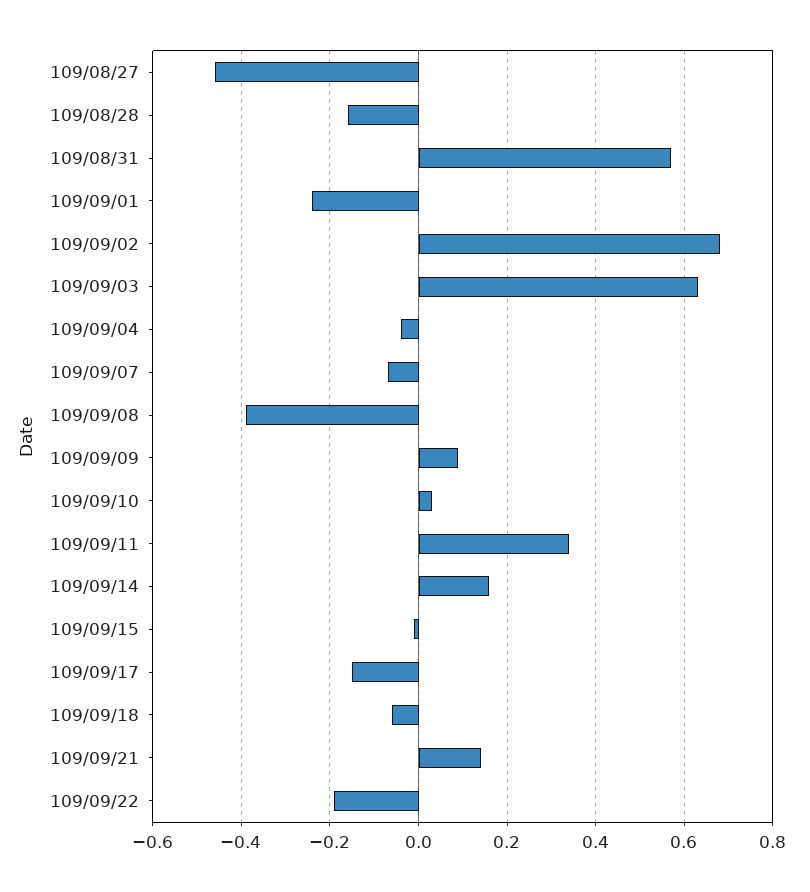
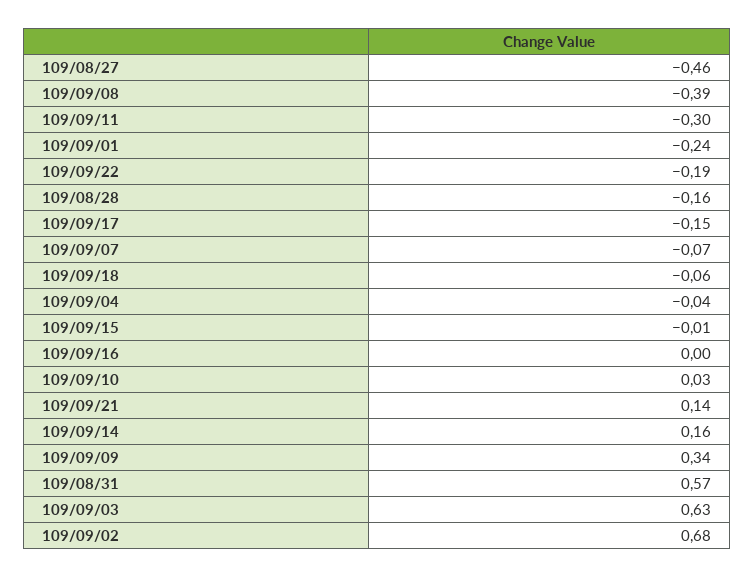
  {
    "109/08/27": -0.46,
    "109/08/28": -0.16,
    "109/08/31": 0.57,
    "109/09/01": -0.24,
    "109/09/02": 0.68,
    "109/09/03": 0.63,
    "109/09/04": -0.04,
    "109/09/07": -0.07,
    "109/09/08": -0.39,
-   "109/09/09": 0.1,
+   "109/09/09": 0.34,
    "109/09/10": 0.03,
-   "109/09/11": 0.35,
+   "109/09/11": -0.3,
    "109/09/14": 0.16,
    "109/09/15": -0.01,
    "109/09/17": -0.15,
    "109/09/18": -0.06,
    "109/09/21": 0.14,
-   "109/09/22": -0.19
+   "109/09/22": -0.19,
+   "109/09/16": 0
  }

